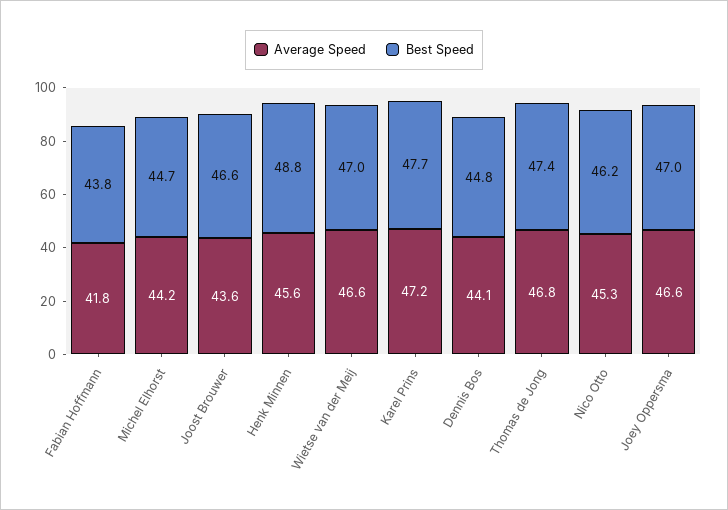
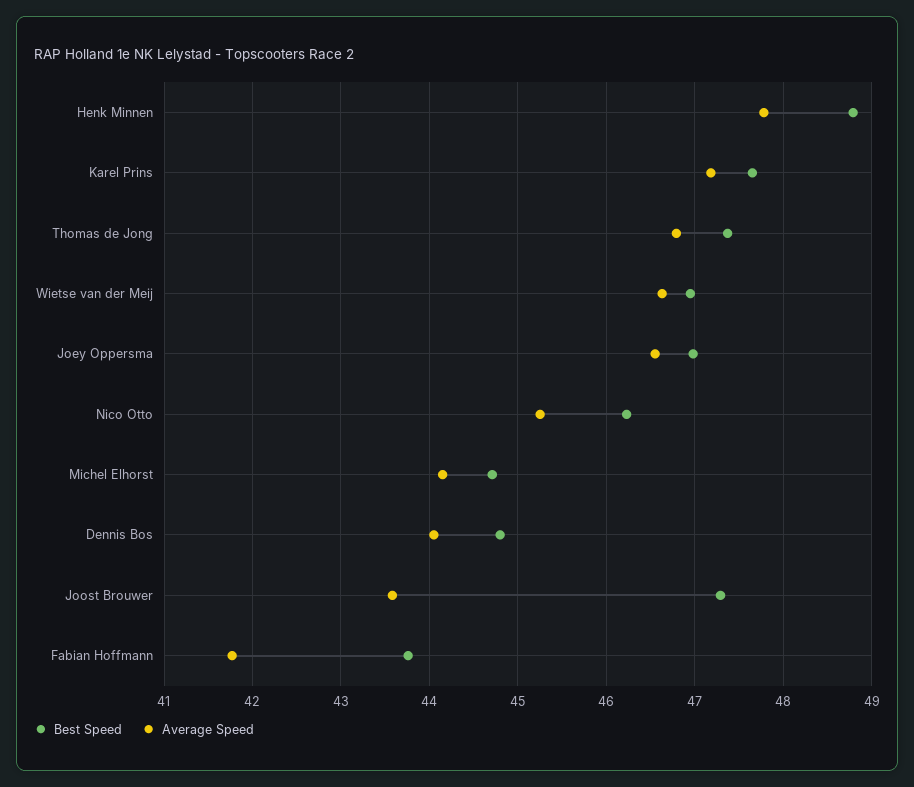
  {
    "Average Speed": {
      "Fabian Hoffmann": 41.8,
      "Michel Elhorst": 44.2,
      "Joost Brouwer": 43.6,
-     "Henk Minnen": 45.6,
+     "Henk Minnen": 47.8,
      "Wietse van der Meij": 46.6,
      "Karel Prins": 47.2,
      "Dennis Bos": 44.1,
      "Thomas de Jong": 46.8,
      "Nico Otto": 45.3,
      "Joey Oppersma": 46.6
    },
    "Best Speed": {
      "Fabian Hoffmann": 43.8,
      "Michel Elhorst": 44.7,
-     "Joost Brouwer": 46.6,
+     "Joost Brouwer": 47.3,
      "Henk Minnen": 48.8,
      "Wietse van der Meij": 47,
      "Karel Prins": 47.7,
      "Dennis Bos": 44.8,
      "Thomas de Jong": 47.4,
      "Nico Otto": 46.2,
      "Joey Oppersma": 47
    }
  }

